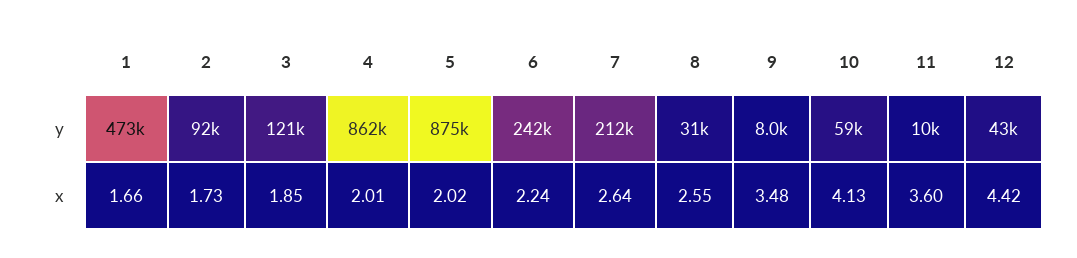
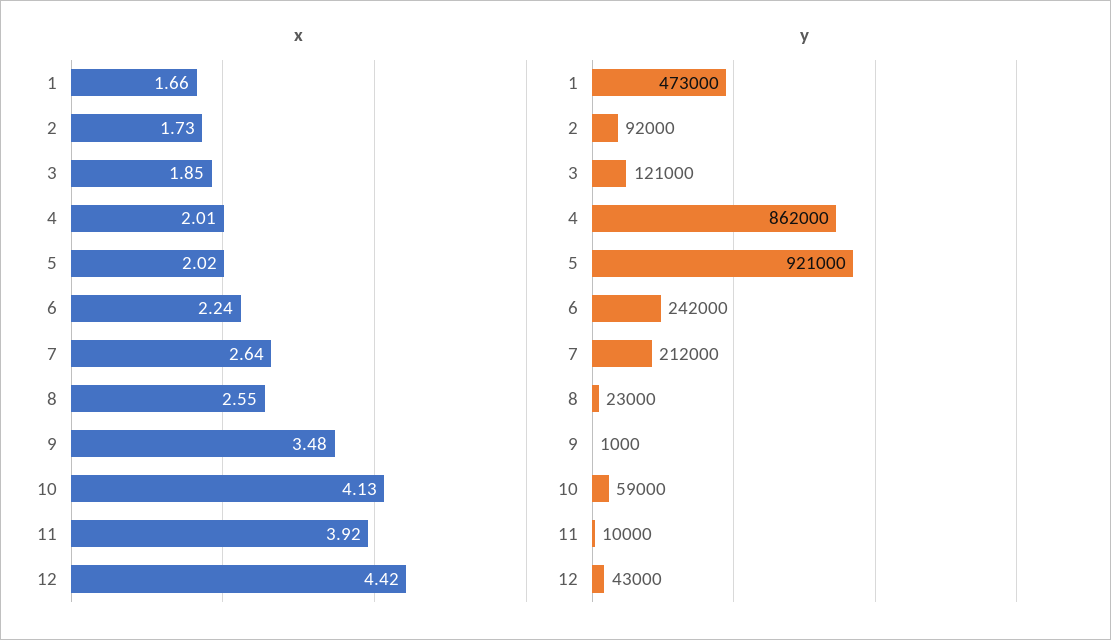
  {
    "y": {
      "1": 473000,
      "2": 92000,
      "3": 121000,
      "4": 862000,
-     "5": 875000,
+     "5": 921000,
      "6": 242000,
      "7": 212000,
-     "8": 31000,
+     "8": 23000,
-     "9": 8000,
+     "9": 1000,
      "10": 59000,
      "11": 10000,
      "12": 43000
    },
    "x": {
      "1": 1.66,
      "2": 1.73,
      "3": 1.85,
      "4": 2.01,
      "5": 2.02,
      "6": 2.24,
      "7": 2.64,
      "8": 2.55,
      "9": 3.48,
      "10": 4.13,
-     "11": 3.6,
+     "11": 3.92,
      "12": 4.42
    }
  }

